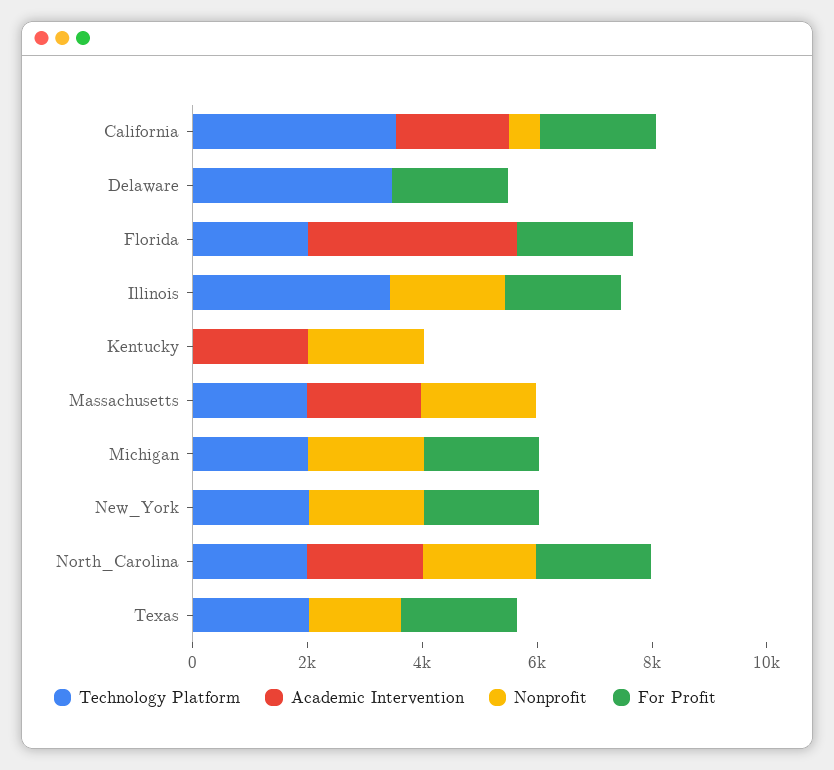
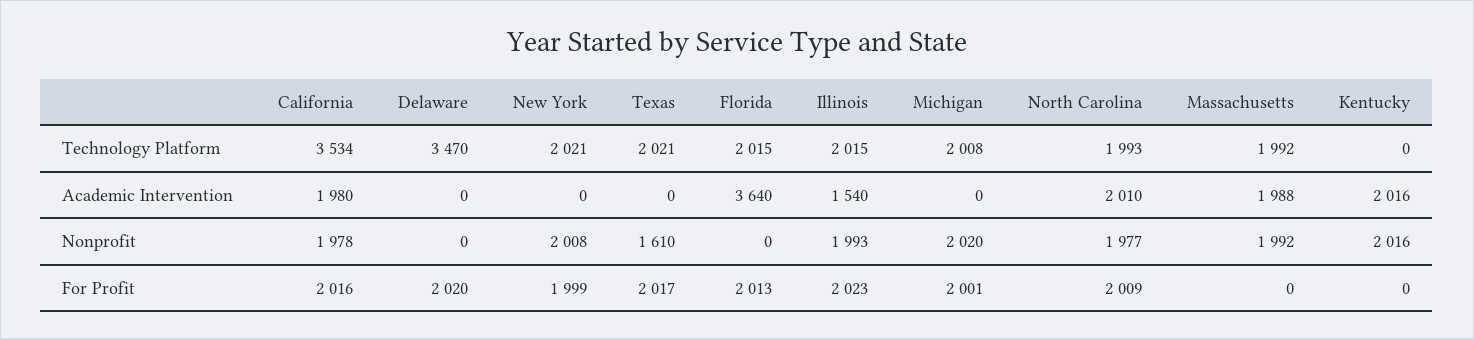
  {
    "Technology Platform": {
      "California": 3534,
      "Delaware": 3470,
      "Florida": 2015,
-     "Illinois": 3500,
+     "Illinois": 2015,
      "Kentucky": 0,
      "Massachusetts": 1992,
      "Michigan": 2008,
      "New_York": 2021,
      "North_Carolina": 1993,
      "Texas": 2021
    },
    "Academic Intervention": {
      "California": 1980,
      "Delaware": 0,
      "Florida": 3640,
-     "Illinois": 0,
+     "Illinois": 1540,
      "Kentucky": 2016,
      "Massachusetts": 1988,
      "Michigan": 0,
      "New_York": 0,
      "North_Carolina": 2010,
      "Texas": 0
    },
    "Nonprofit": {
-     "California": 500,
+     "California": 1978,
      "Delaware": 0,
      "Florida": 0,
      "Illinois": 1993,
      "Kentucky": 2016,
      "Massachusetts": 1992,
      "Michigan": 2020,
      "New_York": 2008,
      "North_Carolina": 1977,
      "Texas": 1610
    },
    "For Profit": {
      "California": 2016,
      "Delaware": 2020,
      "Florida": 2013,
      "Illinois": 2023,
      "Kentucky": 0,
      "Massachusetts": 0,
      "Michigan": 2001,
      "New_York": 1999,
      "North_Carolina": 2009,
      "Texas": 2017
    }
  }

